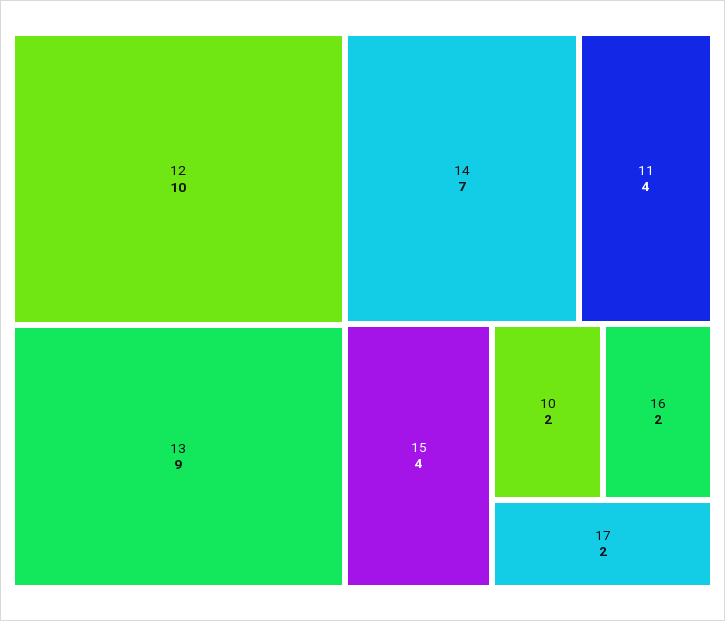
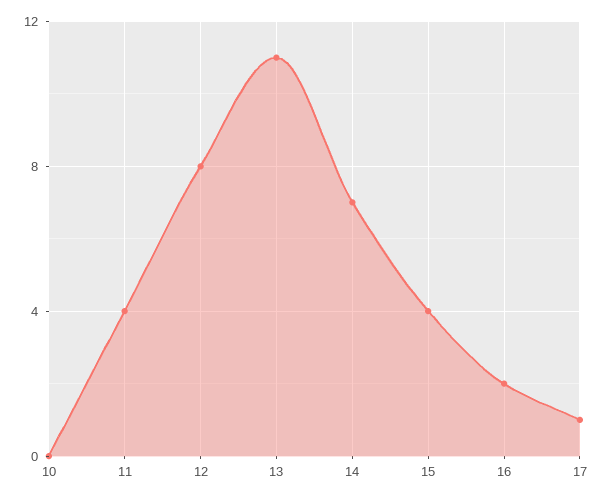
  {
-   "12": 10,
+   "12": 8,
-   "13": 9,
+   "13": 11,
    "14": 7,
    "11": 4,
    "15": 4,
-   "10": 2,
+   "10": 0,
    "16": 2,
-   "17": 2
+   "17": 1
  }

